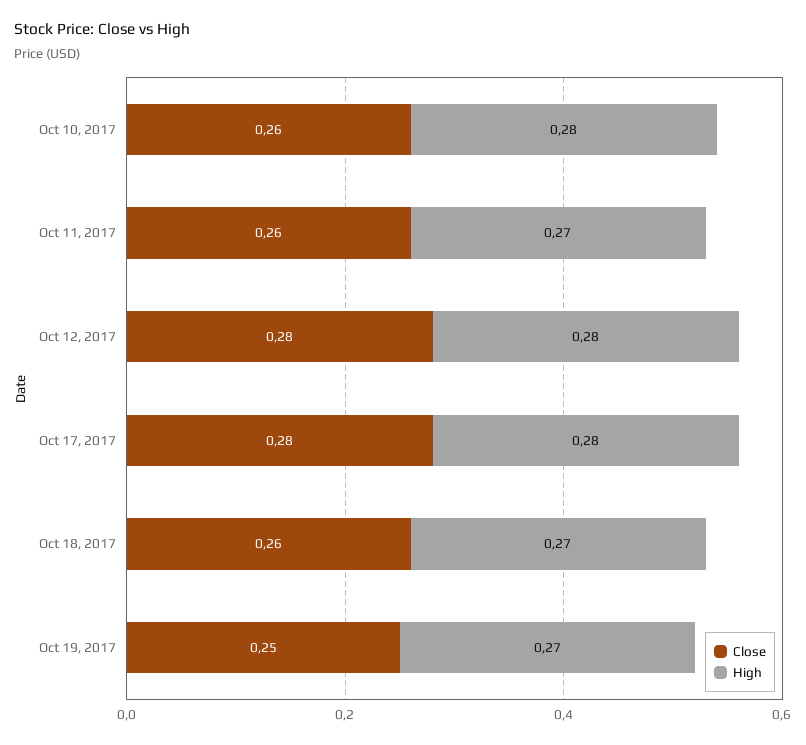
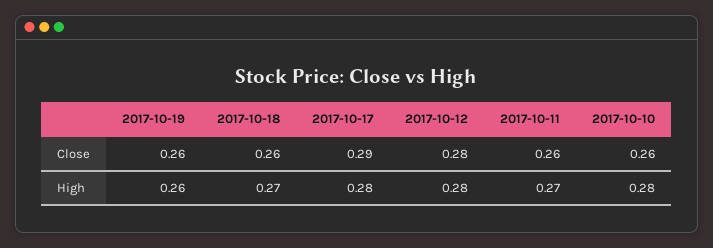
  {
    "Close": {
      "Oct 10, 2017": 0.26,
      "Oct 11, 2017": 0.26,
      "Oct 12, 2017": 0.28,
-     "Oct 17, 2017": 0.28,
+     "Oct 17, 2017": 0.29,
      "Oct 18, 2017": 0.26,
-     "Oct 19, 2017": 0.25
+     "Oct 19, 2017": 0.26
    },
    "High": {
      "Oct 10, 2017": 0.28,
      "Oct 11, 2017": 0.27,
      "Oct 12, 2017": 0.28,
      "Oct 17, 2017": 0.28,
      "Oct 18, 2017": 0.27,
-     "Oct 19, 2017": 0.27
+     "Oct 19, 2017": 0.26
    }
  }

